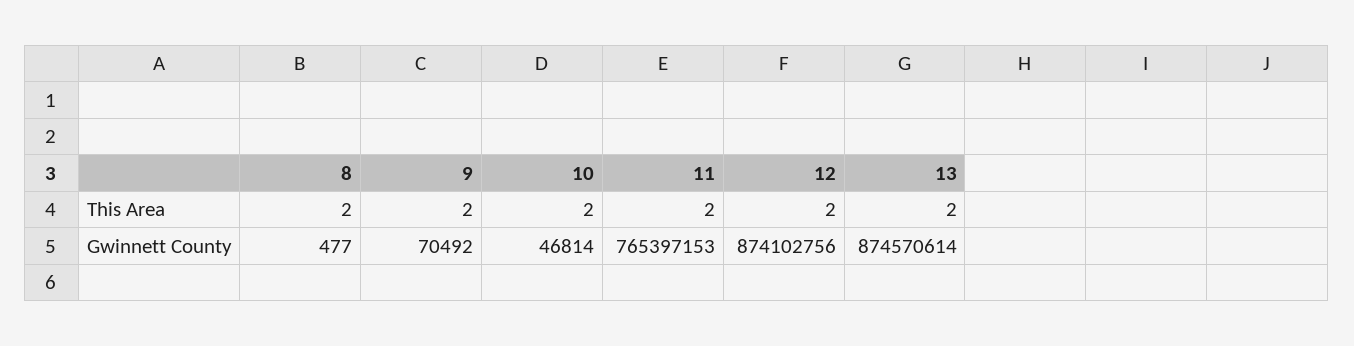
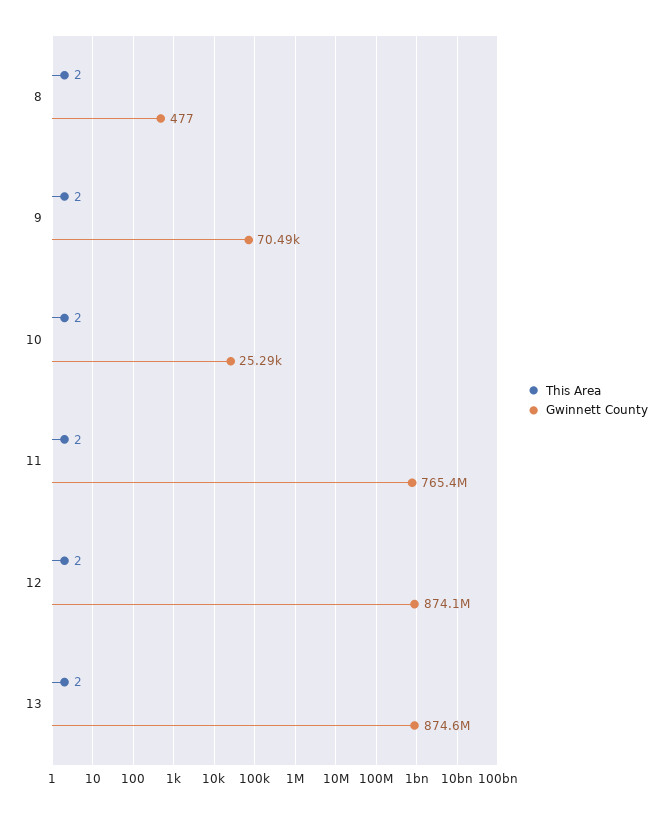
  {
    "This Area": {
      "8": 2,
      "9": 2,
      "10": 2,
      "11": 2,
      "12": 2,
      "13": 2
    },
    "Gwinnett County": {
      "8": 477,
      "9": 70492,
-     "10": 46814,
+     "10": 25290,
      "11": 765397153,
      "12": 874102756,
      "13": 874570614
    }
  }

